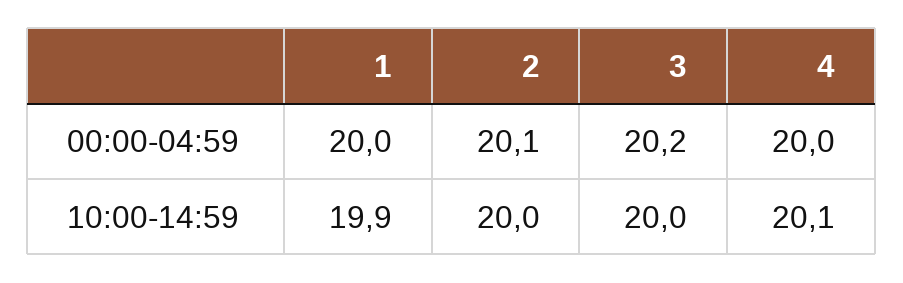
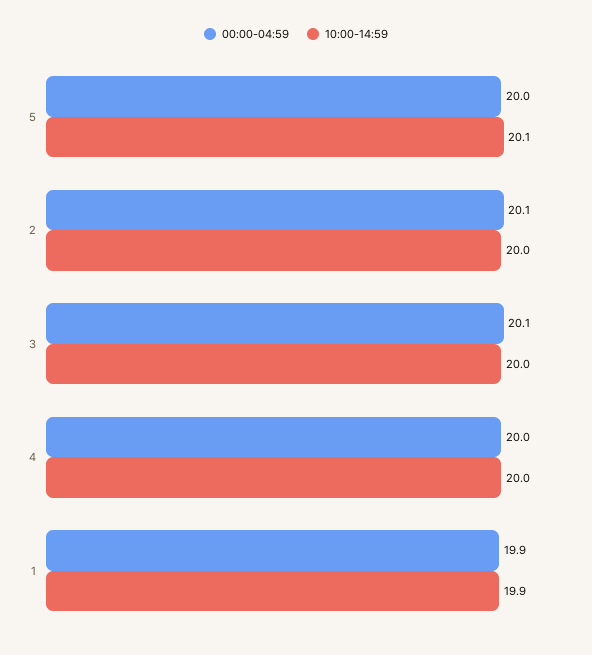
  {
    "00:00-04:59": {
-     "1": 20,
+     "1": 19.9,
      "2": 20.1,
-     "3": 20.2,
+     "3": 20.1,
-     "4": 20
+     "4": 20,
+     "5": 20
    },
    "10:00-14:59": {
      "1": 19.9,
      "2": 20,
      "3": 20,
-     "4": 20.1
+     "4": 20,
+     "5": 20.1
    }
  }

